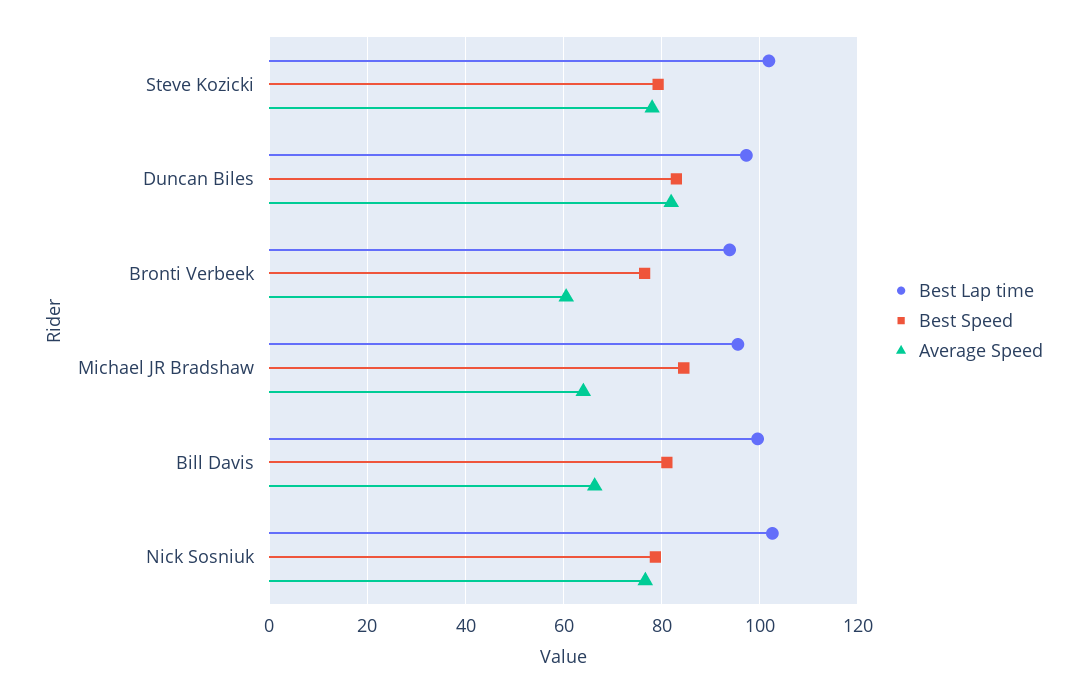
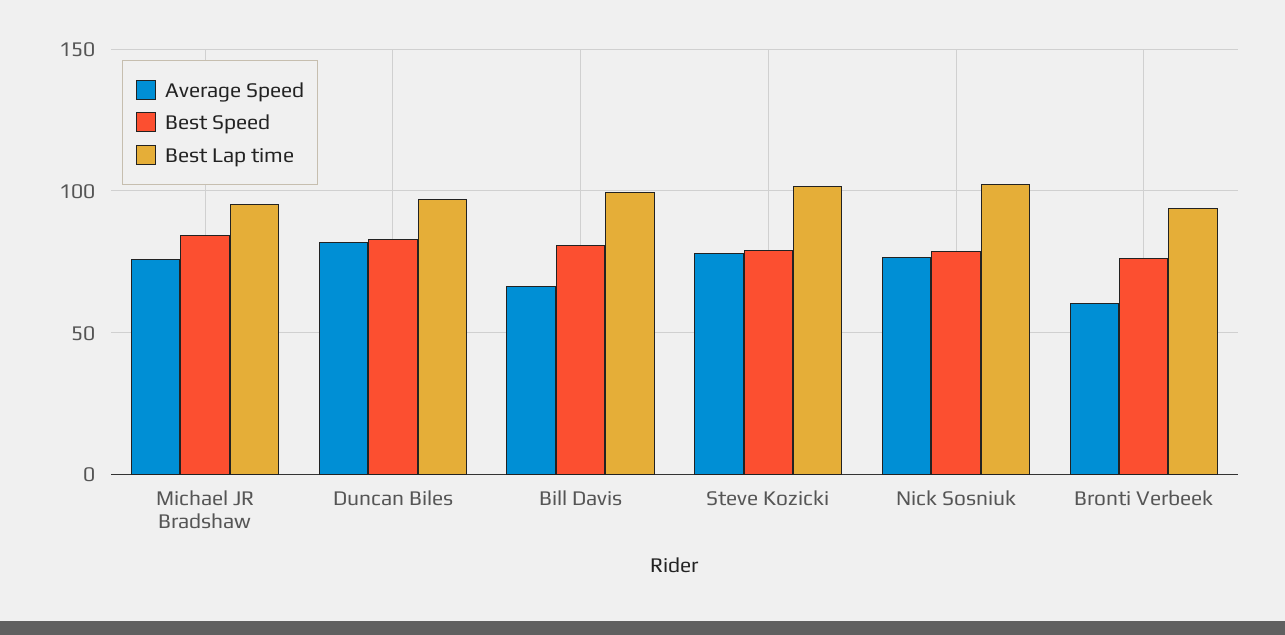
  {
    "Best Lap time": {
      "Steve Kozicki": 102,
      "Duncan Biles": 98,
      "Bronti Verbeek": 94,
      "Michael JR Bradshaw": 96,
      "Bill Davis": 100,
      "Nick Sosniuk": 102
    },
    "Best Speed": {
      "Steve Kozicki": 80,
      "Duncan Biles": 82,
      "Bronti Verbeek": 76,
      "Michael JR Bradshaw": 84,
      "Bill Davis": 82,
      "Nick Sosniuk": 78
    },
    "Average Speed": {
      "Steve Kozicki": 78,
      "Duncan Biles": 82,
      "Bronti Verbeek": 60,
-     "Michael JR Bradshaw": 64,
+     "Michael JR Bradshaw": 75,
      "Bill Davis": 66,
      "Nick Sosniuk": 76
    }
  }

